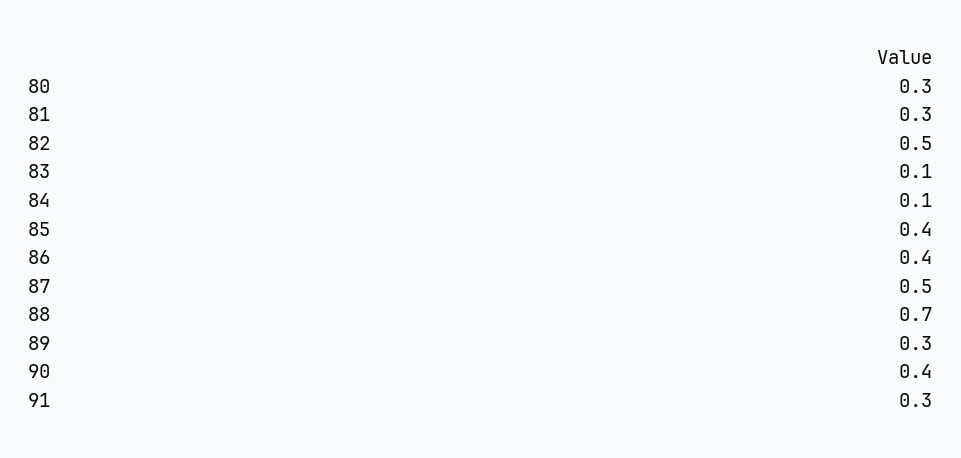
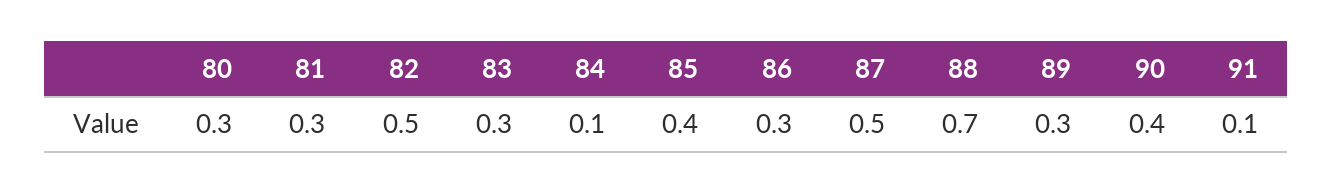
  {
    "80": 0.3,
    "81": 0.3,
    "82": 0.5,
-   "83": 0.1,
+   "83": 0.3,
    "84": 0.1,
    "85": 0.4,
-   "86": 0.4,
+   "86": 0.3,
    "87": 0.5,
    "88": 0.7,
    "89": 0.3,
    "90": 0.4,
-   "91": 0.3
+   "91": 0.1
  }

